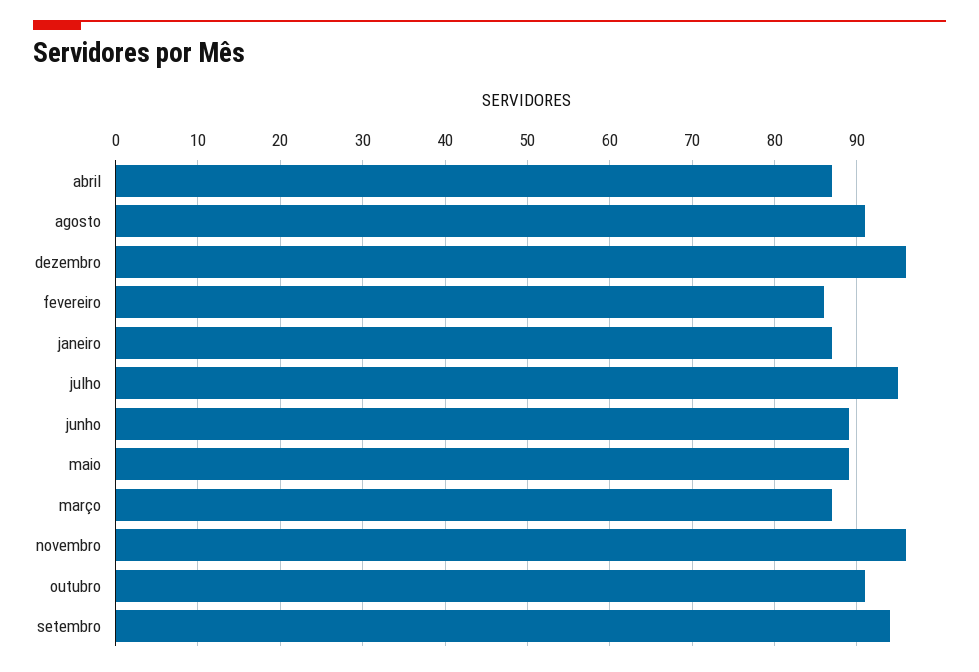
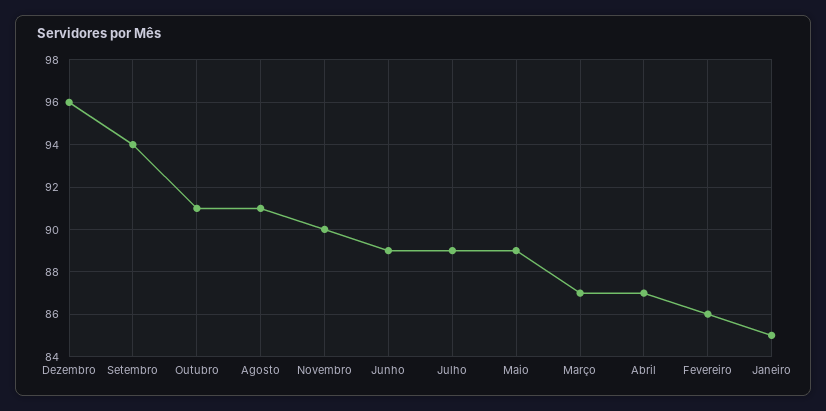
  {
    "abril": 87,
    "agosto": 91,
    "dezembro": 96,
    "fevereiro": 86,
-   "janeiro": 87,
+   "janeiro": 85,
-   "julho": 95,
+   "julho": 89,
    "junho": 89,
    "maio": 89,
    "março": 87,
-   "novembro": 96,
+   "novembro": 90,
    "outubro": 91,
    "setembro": 94
  }

